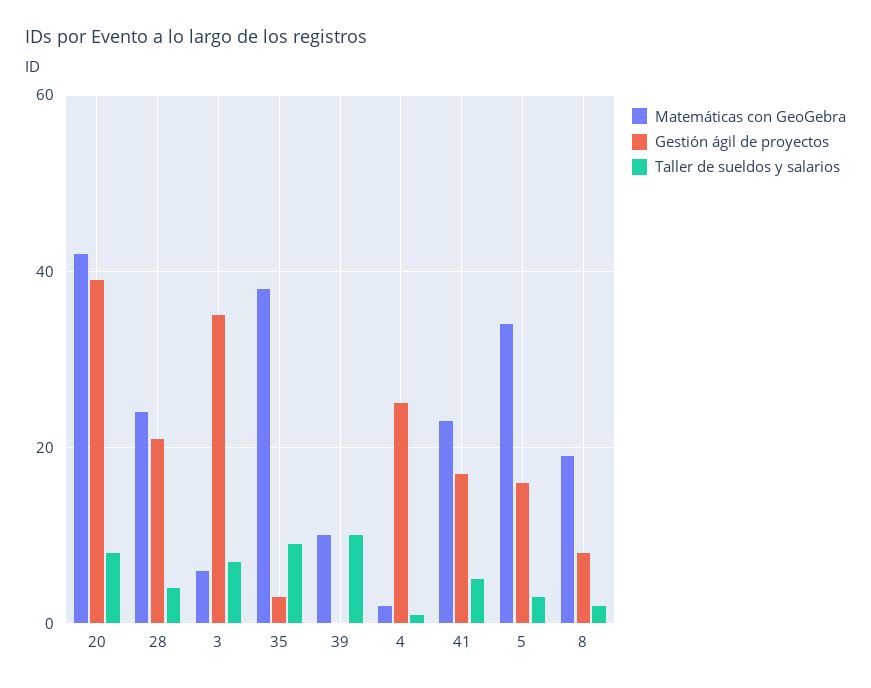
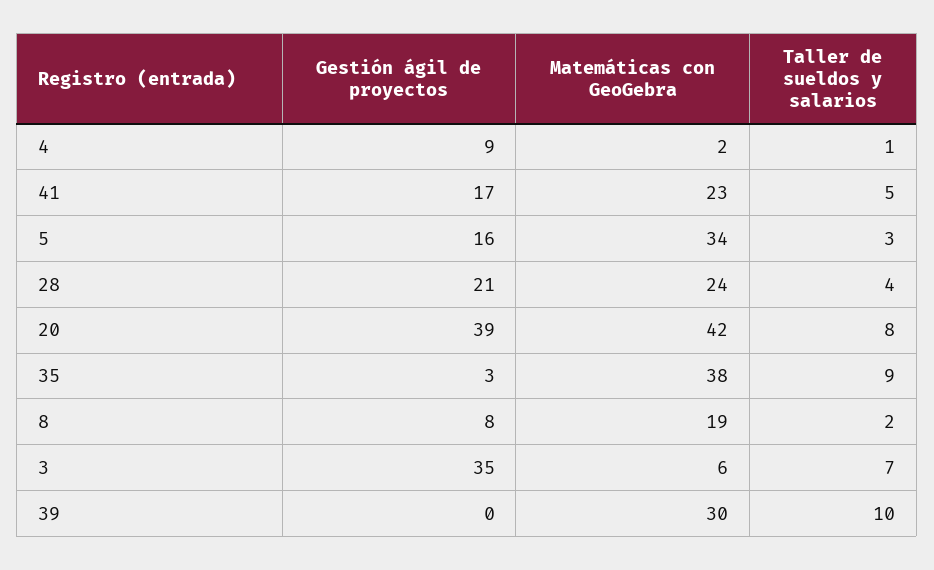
  {
    "Matemáticas con GeoGebra": {
      "20": 42,
      "28": 24,
      "3": 6,
      "35": 38,
-     "39": 10,
+     "39": 30,
      "4": 2,
      "41": 23,
      "5": 34,
      "8": 19
    },
    "Gestión ágil de proyectos": {
      "20": 39,
      "28": 21,
      "3": 35,
      "35": 3,
      "39": 0,
-     "4": 25,
+     "4": 9,
      "41": 17,
      "5": 16,
      "8": 8
    },
    "Taller de sueldos y salarios": {
      "20": 8,
      "28": 4,
      "3": 7,
      "35": 9,
      "39": 10,
      "4": 1,
      "41": 5,
      "5": 3,
      "8": 2
    }
  }

